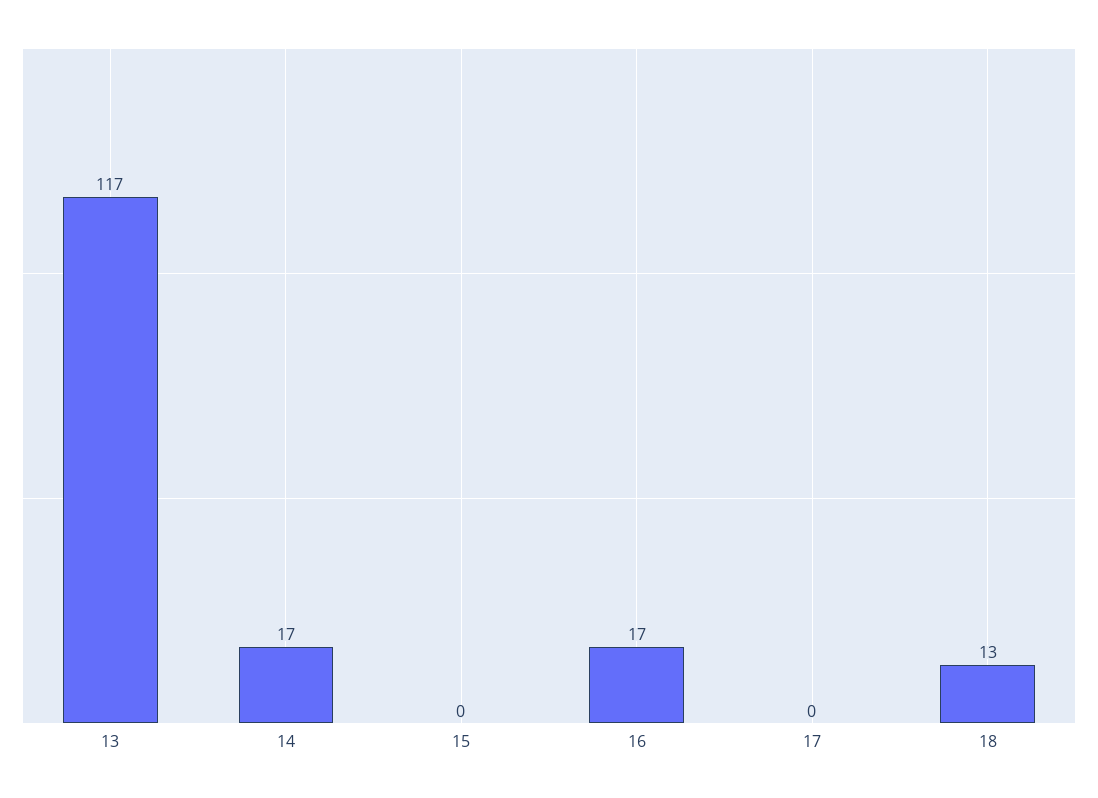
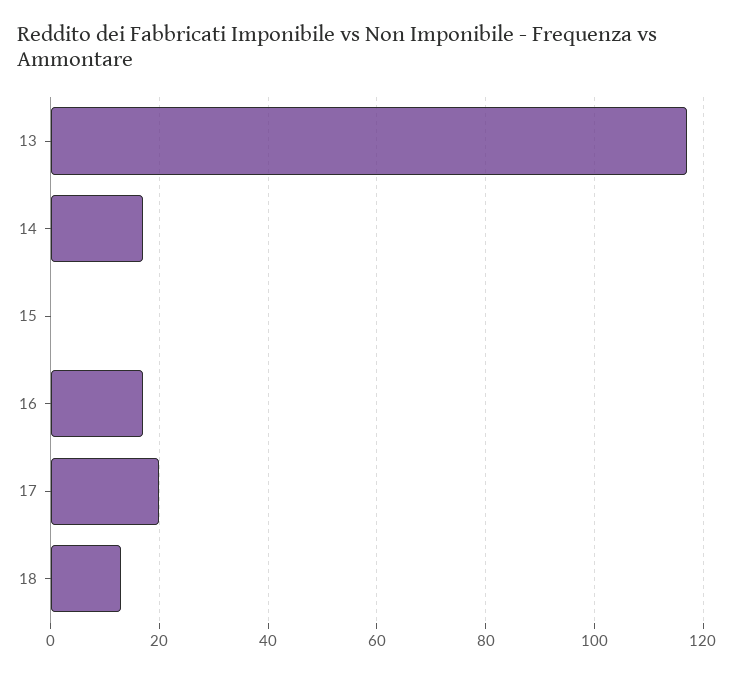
  {
    "13": 117,
    "14": 17,
    "15": 0,
    "16": 17,
-   "17": 0,
+   "17": 20,
    "18": 13
  }

